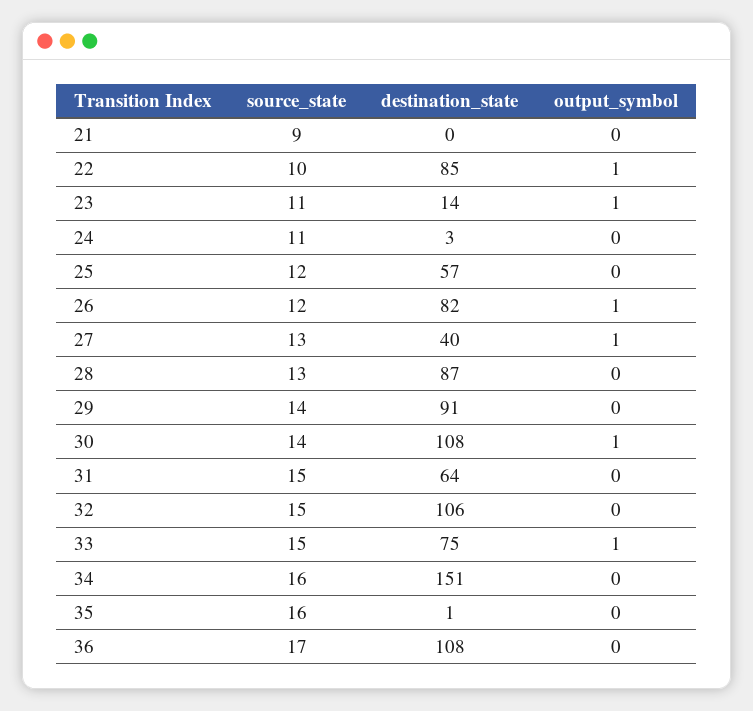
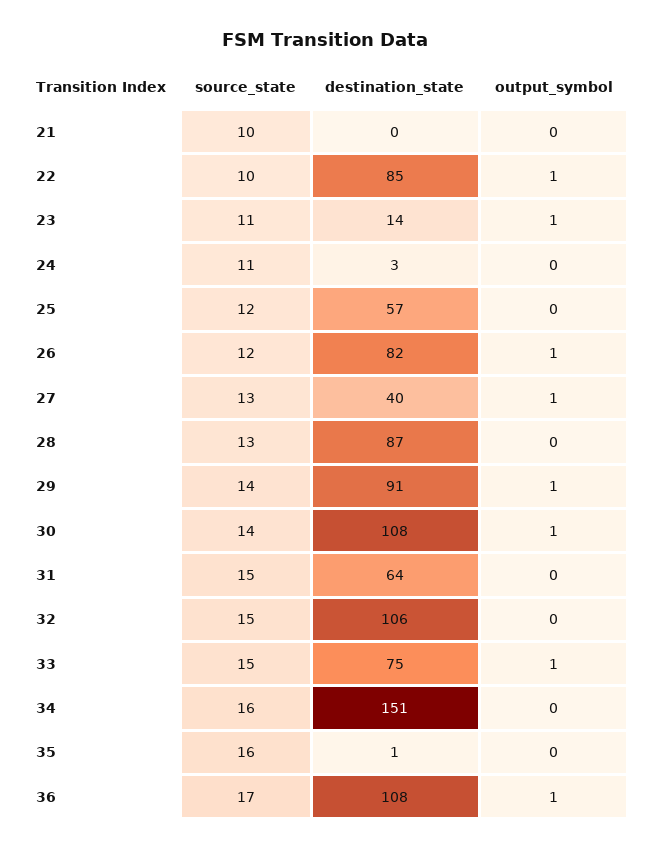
  {
    "source_state": {
-     "21": 9,
+     "21": 10,
      "22": 10,
      "23": 11,
      "24": 11,
      "25": 12,
      "26": 12,
      "27": 13,
      "28": 13,
      "29": 14,
      "30": 14,
      "31": 15,
      "32": 15,
      "33": 15,
      "34": 16,
      "35": 16,
      "36": 17
    },
    "destination_state": {
      "21": 0,
      "22": 85,
      "23": 14,
      "24": 3,
      "25": 57,
      "26": 82,
      "27": 40,
      "28": 87,
      "29": 91,
      "30": 108,
      "31": 64,
      "32": 106,
      "33": 75,
      "34": 151,
      "35": 1,
      "36": 108
    },
    "output_symbol": {
      "21": 0,
      "22": 1,
      "23": 1,
      "24": 0,
      "25": 0,
      "26": 1,
      "27": 1,
      "28": 0,
-     "29": 0,
+     "29": 1,
      "30": 1,
      "31": 0,
      "32": 0,
      "33": 1,
      "34": 0,
      "35": 0,
-     "36": 0
+     "36": 1
    }
  }

